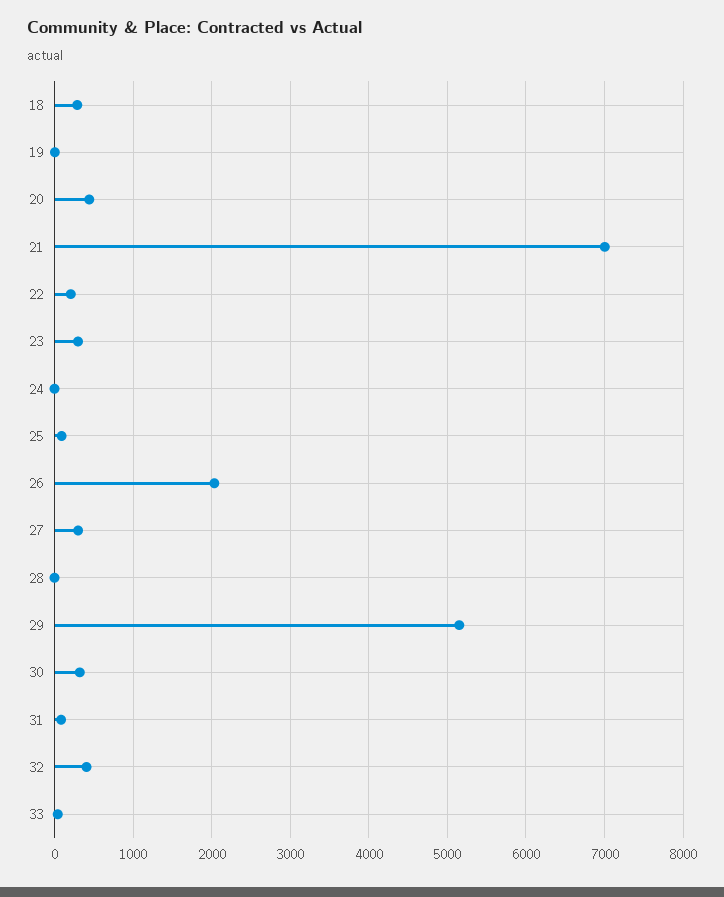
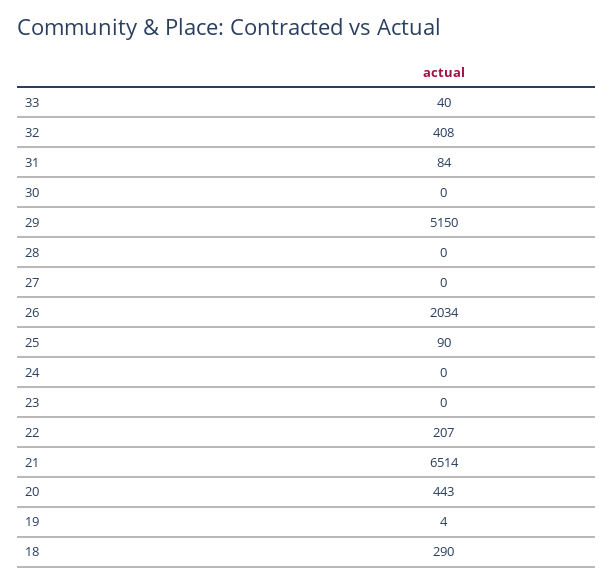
  {
    "18": 290,
    "19": 4,
    "20": 443,
-   "21": 7000,
+   "21": 6514,
    "22": 207,
-   "23": 300,
+   "23": 0,
    "24": 0,
    "25": 90,
    "26": 2034,
-   "27": 300,
+   "27": 0,
    "28": 0,
    "29": 5150,
-   "30": 300,
+   "30": 0,
    "31": 84,
    "32": 408,
    "33": 40
  }

